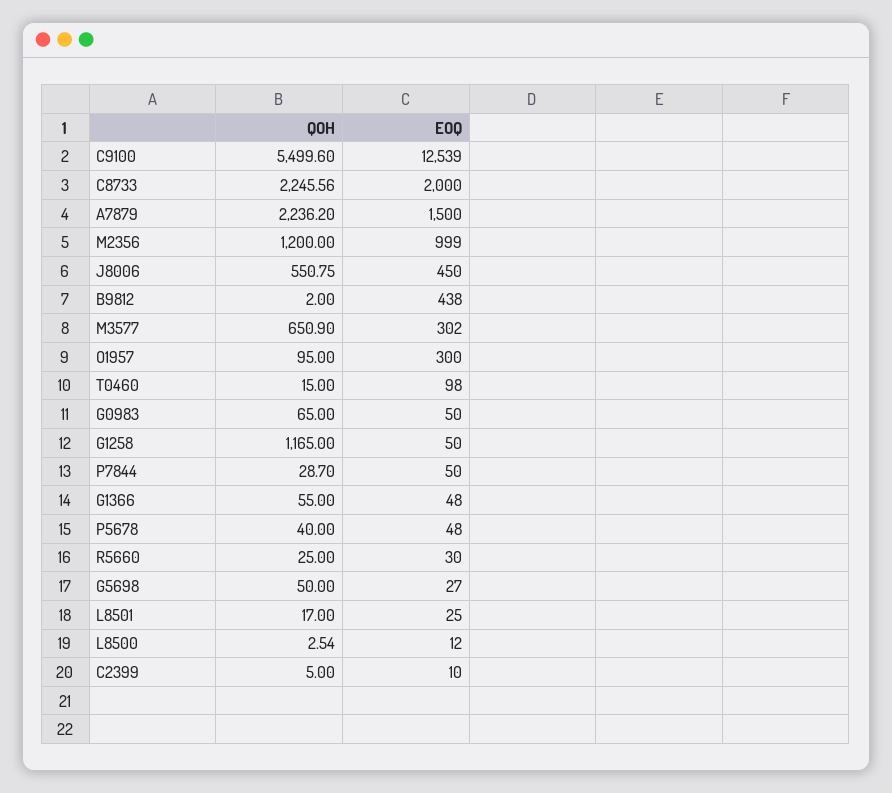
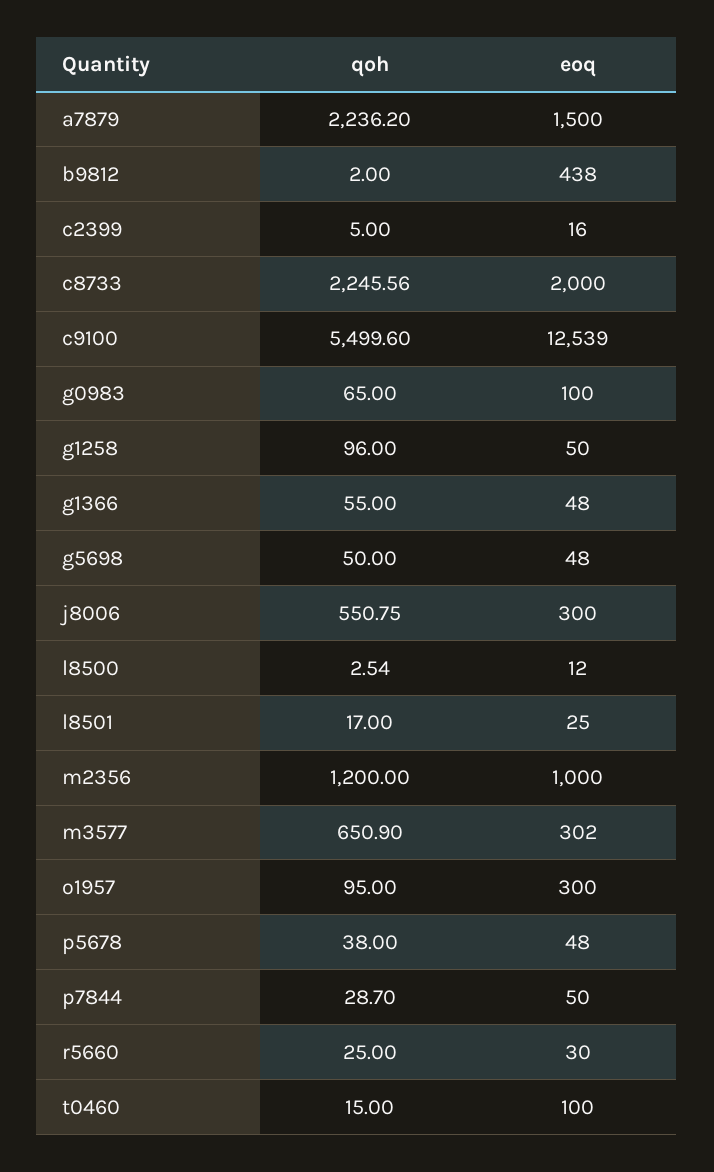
  {
    "QOH": {
      "C9100": 5499.6,
      "C8733": 2245.56,
      "A7879": 2236.2,
      "M2356": 1200,
      "J8006": 550.75,
      "B9812": 2,
      "M3577": 650.9,
      "O1957": 95,
      "T0460": 15,
      "G0983": 65,
-     "G1258": 1165,
+     "G1258": 96,
      "P7844": 28.7,
      "G1366": 55,
-     "P5678": 40,
+     "P5678": 38,
      "R5660": 25,
      "G5698": 50,
      "L8501": 17,
      "L8500": 2.54,
      "C2399": 5
    },
    "EOQ": {
      "C9100": 12539,
      "C8733": 2000,
      "A7879": 1500,
-     "M2356": 999,
+     "M2356": 1000,
-     "J8006": 450,
+     "J8006": 300,
      "B9812": 438,
      "M3577": 302,
      "O1957": 300,
-     "T0460": 98,
+     "T0460": 100,
-     "G0983": 50,
+     "G0983": 100,
      "G1258": 50,
      "P7844": 50,
      "G1366": 48,
      "P5678": 48,
      "R5660": 30,
-     "G5698": 27,
+     "G5698": 48,
      "L8501": 25,
      "L8500": 12,
-     "C2399": 10
+     "C2399": 16
    }
  }

